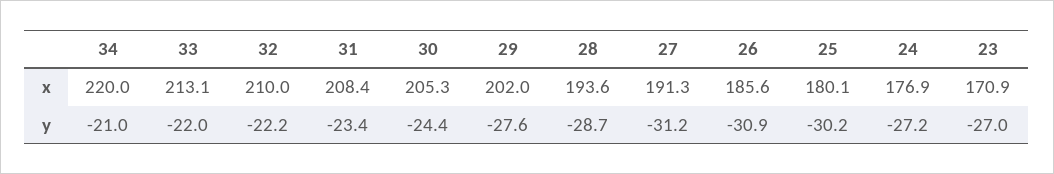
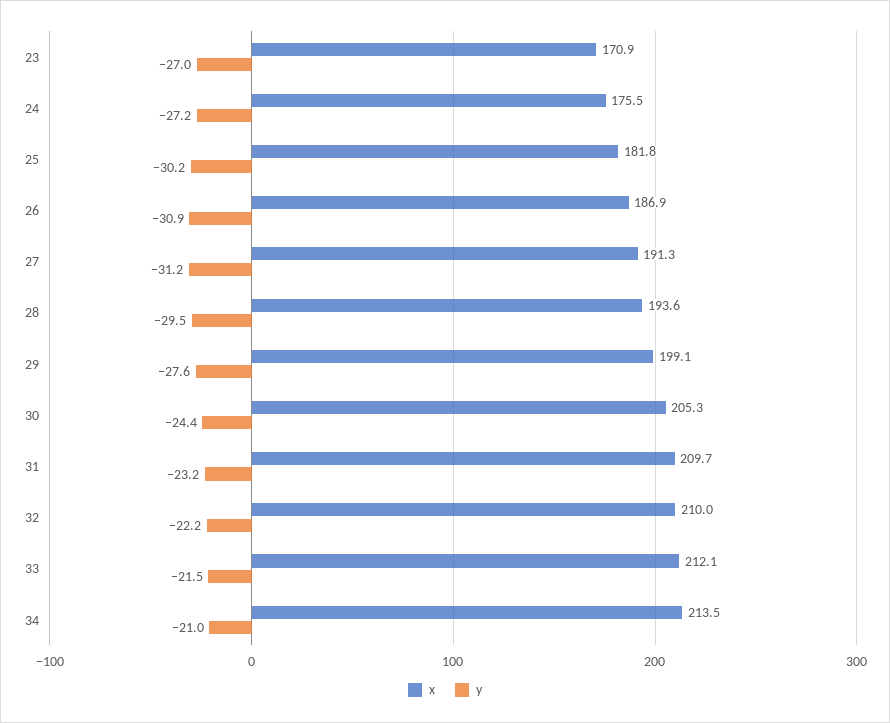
  {
    "x": {
-     "34": 220,
+     "34": 213.5,
-     "33": 213.1,
+     "33": 212.1,
      "32": 210,
-     "31": 208.4,
+     "31": 209.7,
      "30": 205.3,
-     "29": 202,
+     "29": 199.1,
      "28": 193.6,
      "27": 191.3,
-     "26": 185.6,
+     "26": 186.9,
-     "25": 180.1,
+     "25": 181.8,
-     "24": 176.9,
+     "24": 175.5,
      "23": 170.9
    },
    "y": {
      "34": -21,
-     "33": -22,
+     "33": -21.5,
      "32": -22.2,
-     "31": -23.4,
+     "31": -23.2,
      "30": -24.4,
      "29": -27.6,
-     "28": -28.7,
+     "28": -29.5,
      "27": -31.2,
      "26": -30.9,
      "25": -30.2,
      "24": -27.2,
      "23": -27
    }
  }

